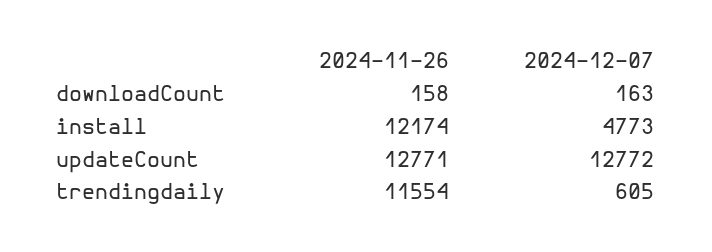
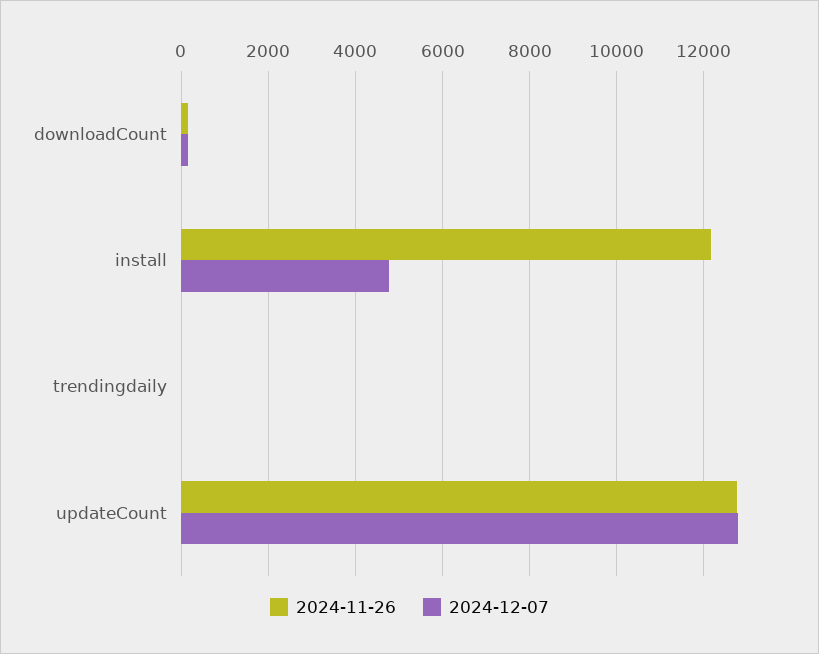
  {
    "2024-11-26": {
      "downloadCount": 158,
      "install": 12174,
      "updateCount": 12771,
-     "trendingdaily": 11554
+     "trendingdaily": 0
    },
    "2024-12-07": {
      "downloadCount": 163,
      "install": 4773,
      "updateCount": 12772,
-     "trendingdaily": 605
+     "trendingdaily": 0
    }
  }

